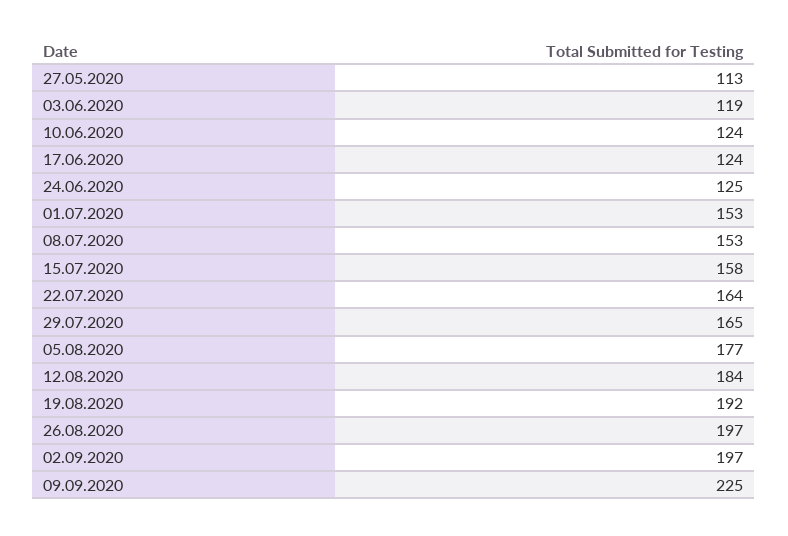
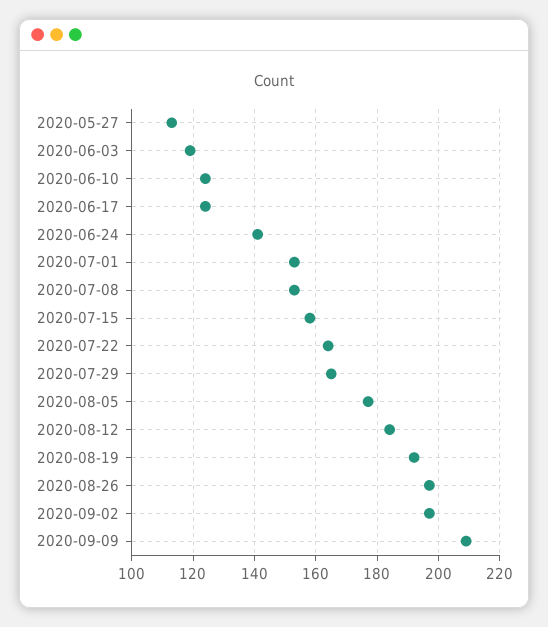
  {
    "27.05.2020": 113,
    "03.06.2020": 119,
    "10.06.2020": 124,
    "17.06.2020": 124,
-   "24.06.2020": 125,
+   "24.06.2020": 140,
    "01.07.2020": 153,
    "08.07.2020": 153,
    "15.07.2020": 158,
    "22.07.2020": 164,
    "29.07.2020": 165,
    "05.08.2020": 177,
    "12.08.2020": 184,
    "19.08.2020": 192,
    "26.08.2020": 197,
    "02.09.2020": 197,
-   "09.09.2020": 225
+   "09.09.2020": 210
  }

